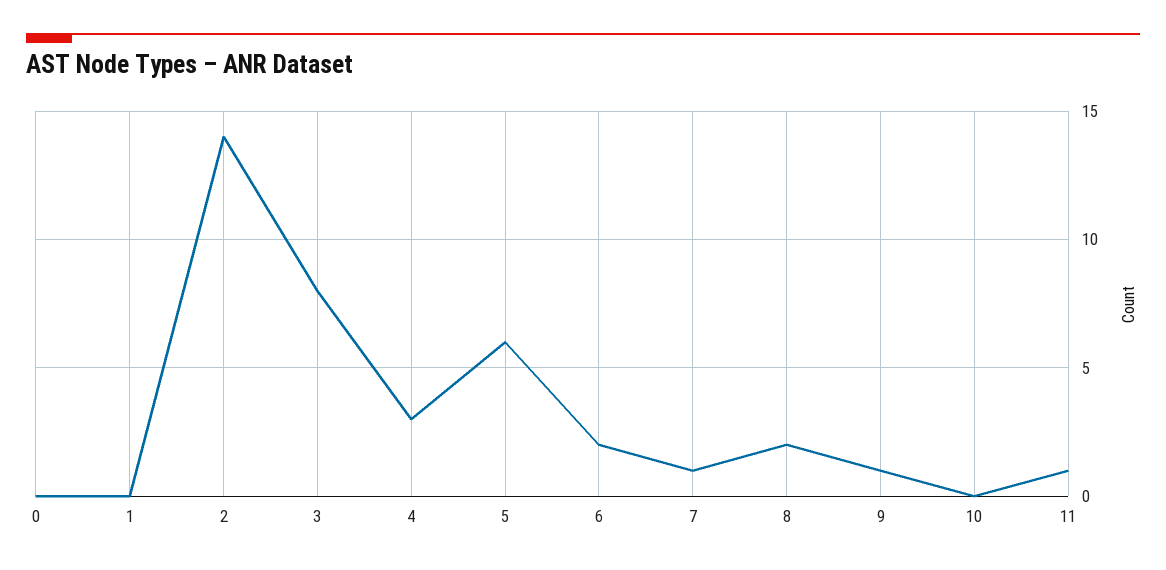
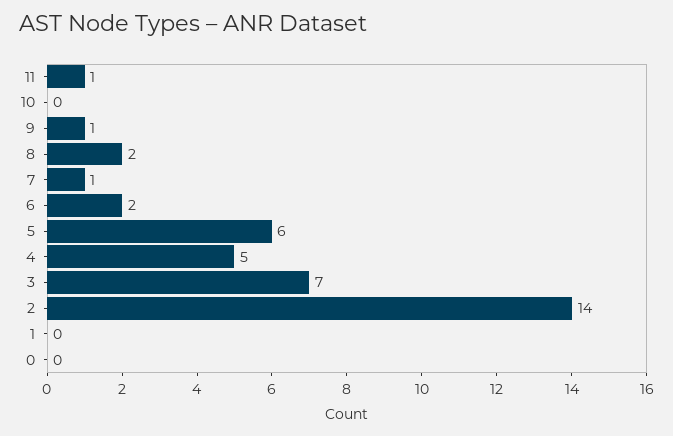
  {
    "0": 0,
    "1": 0,
    "2": 14,
-   "3": 8,
+   "3": 7,
-   "4": 3,
+   "4": 5,
    "5": 6,
    "6": 2,
    "7": 1,
    "8": 2,
    "9": 1,
    "10": 0,
    "11": 1
  }

